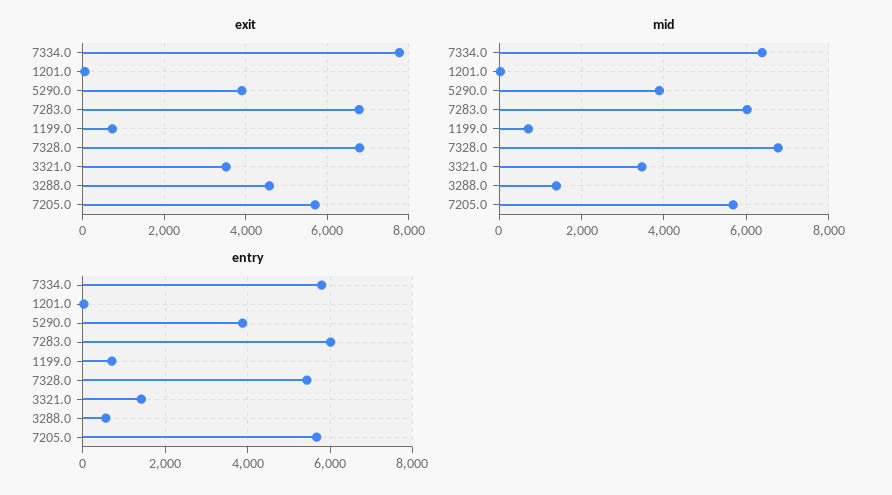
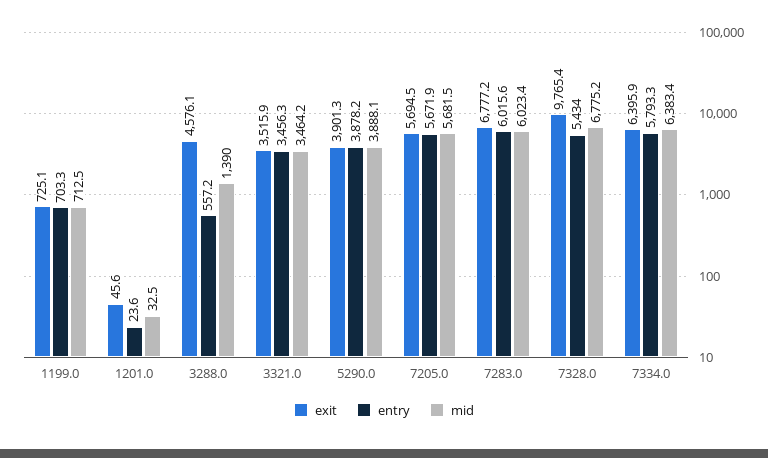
  {
    "exit": {
-     "7334.0": 7800,
+     "7334.0": 6395.9,
      "1201.0": 45.6,
      "5290.0": 3901.3,
      "7283.0": 6777.2,
      "1199.0": 725.1,
-     "7328.0": 6800,
+     "7328.0": 9765.4,
      "3321.0": 3515.9,
      "3288.0": 4576.1,
      "7205.0": 5694.5
    },
    "mid": {
      "7334.0": 6383.4,
      "1201.0": 32.5,
      "5290.0": 3888.1,
      "7283.0": 6023.4,
      "1199.0": 712.5,
      "7328.0": 6775.2,
      "3321.0": 3464.2,
      "3288.0": 1390,
      "7205.0": 5681.5
    },
    "entry": {
      "7334.0": 5793.3,
      "1201.0": 23.6,
      "5290.0": 3878.2,
      "7283.0": 6015.6,
      "1199.0": 703.3,
      "7328.0": 5434,
-     "3321.0": 1400,
+     "3321.0": 3456.3,
      "3288.0": 557.2,
      "7205.0": 5671.9
    }
  }

